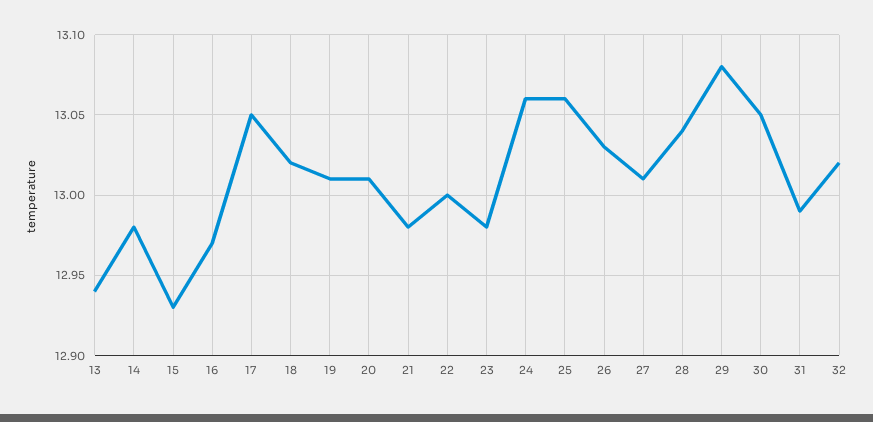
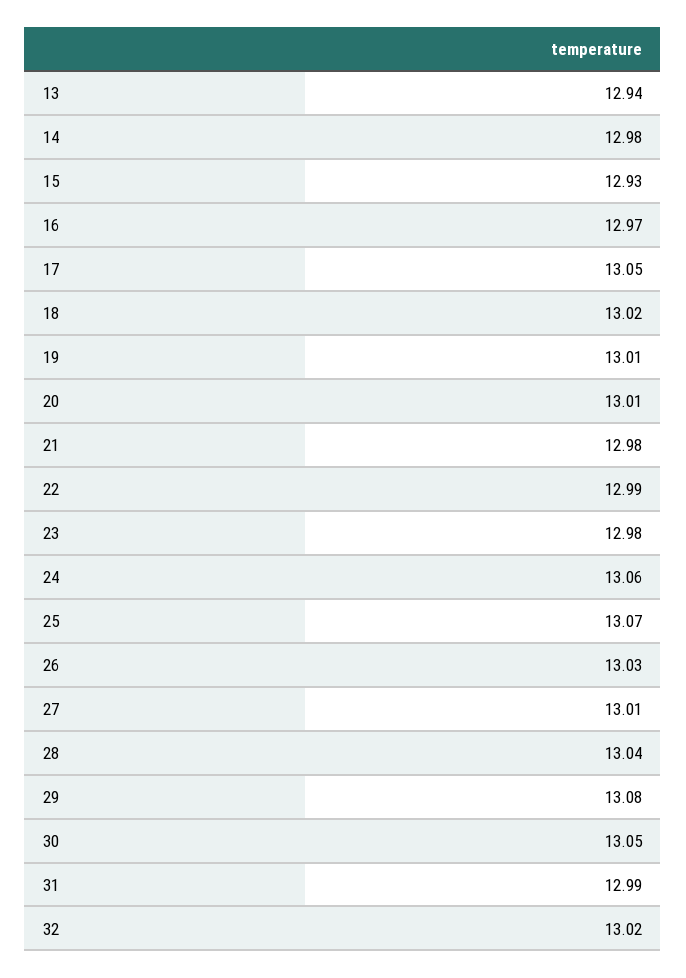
  {
    "13": 12.94,
    "14": 12.98,
    "15": 12.93,
    "16": 12.97,
    "17": 13.05,
    "18": 13.02,
    "19": 13.01,
    "20": 13.01,
    "21": 12.98,
-   "22": 13,
+   "22": 12.99,
    "23": 12.98,
    "24": 13.06,
-   "25": 13.06,
+   "25": 13.07,
    "26": 13.03,
    "27": 13.01,
    "28": 13.04,
    "29": 13.08,
    "30": 13.05,
    "31": 12.99,
    "32": 13.02
  }

